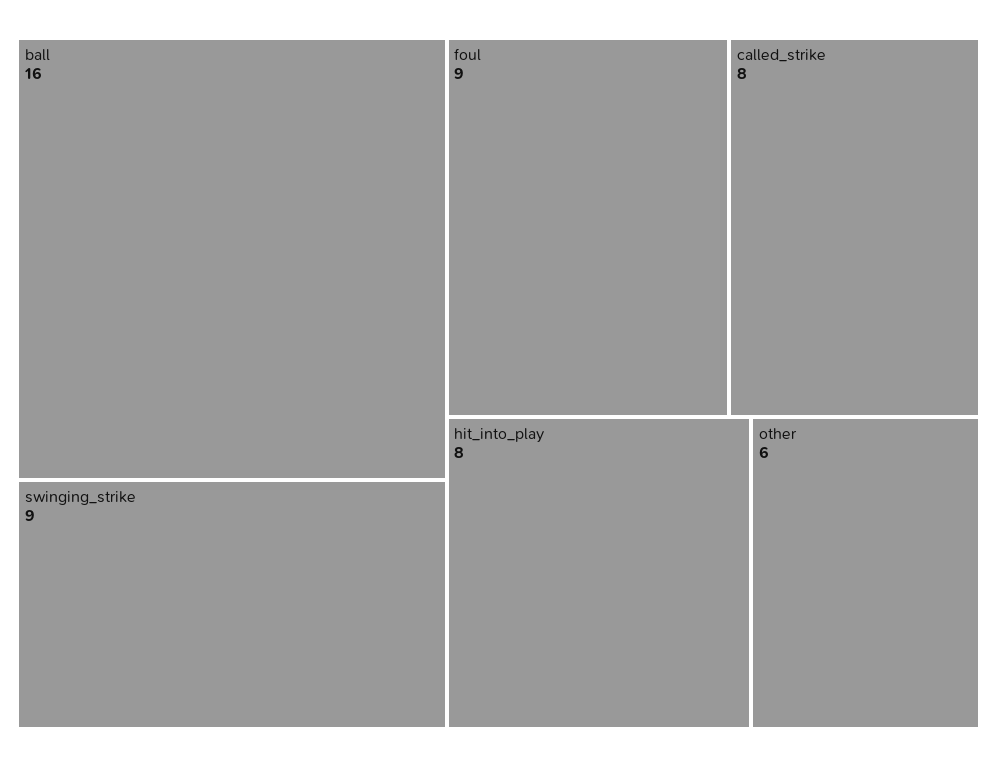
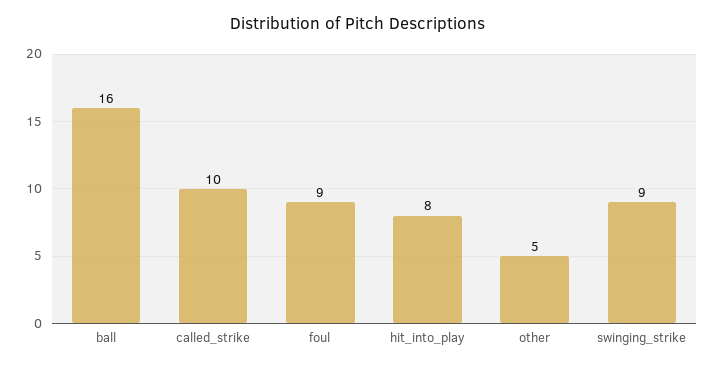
  {
    "ball": 16,
    "swinging_strike": 9,
    "foul": 9,
-   "called_strike": 8,
+   "called_strike": 10,
    "hit_into_play": 8,
-   "other": 6
+   "other": 5
  }

